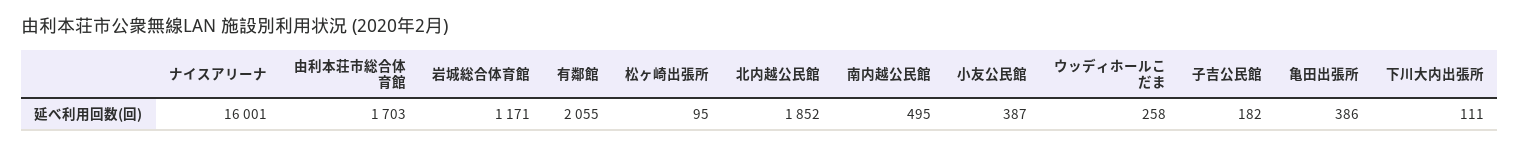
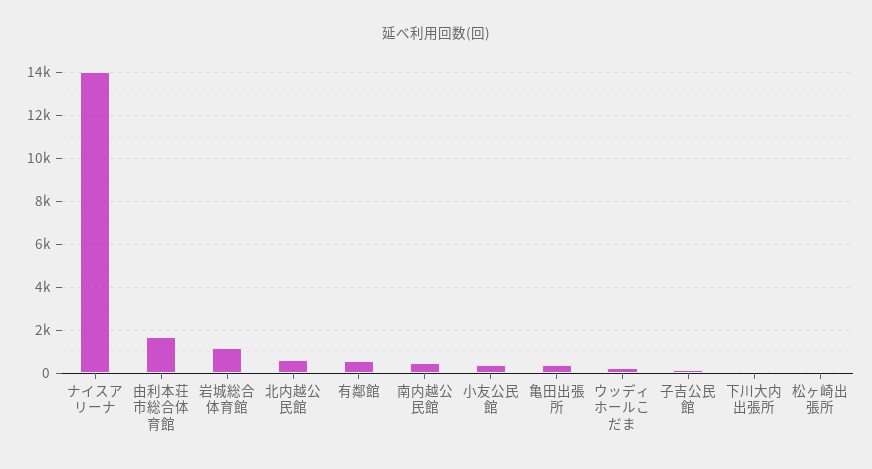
  {
-   "ナイスアリーナ": 16001,
+   "ナイスアリーナ": 14000,
    "由利本荘市総合体育館": 1703,
    "岩城総合体育館": 1171,
-   "有鄰館": 2055,
+   "有鄰館": 500,
    "松ヶ崎出張所": 95,
-   "北内越公民館": 1852,
+   "北内越公民館": 500,
    "南内越公民館": 495,
    "小友公民館": 387,
    "ウッディホールこだま": 258,
    "子吉公民館": 182,
    "亀田出張所": 386,
    "下川大内出張所": 111
  }

